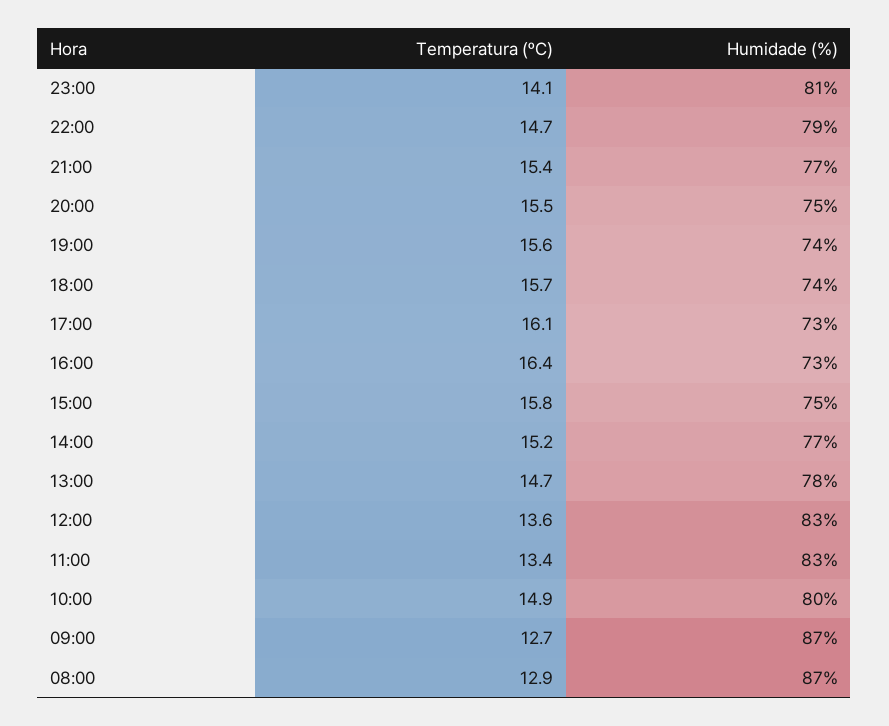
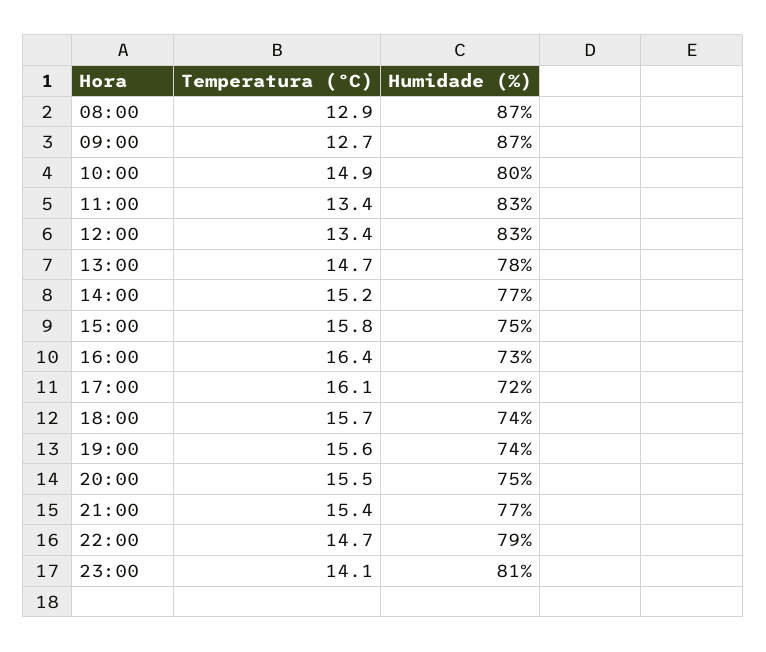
  {
    "Temperatura (ºC)": {
      "23:00": 14.1,
      "22:00": 14.7,
      "21:00": 15.4,
      "20:00": 15.5,
      "19:00": 15.6,
      "18:00": 15.7,
      "17:00": 16.1,
      "16:00": 16.4,
      "15:00": 15.8,
      "14:00": 15.2,
      "13:00": 14.7,
-     "12:00": 13.6,
+     "12:00": 13.4,
      "11:00": 13.4,
      "10:00": 14.9,
      "09:00": 12.7,
      "08:00": 12.9
    },
    "Humidade (%)": {
      "23:00": 81,
      "22:00": 79,
      "21:00": 77,
      "20:00": 75,
      "19:00": 74,
      "18:00": 74,
-     "17:00": 73,
+     "17:00": 72,
      "16:00": 73,
      "15:00": 75,
      "14:00": 77,
      "13:00": 78,
      "12:00": 83,
      "11:00": 83,
      "10:00": 80,
      "09:00": 87,
      "08:00": 87
    }
  }

